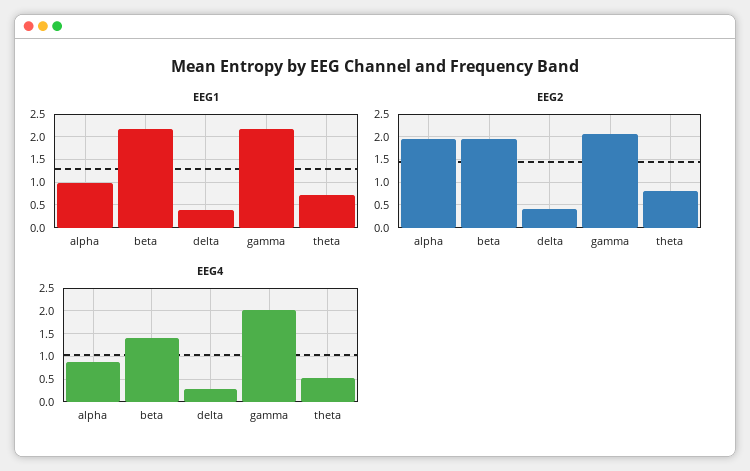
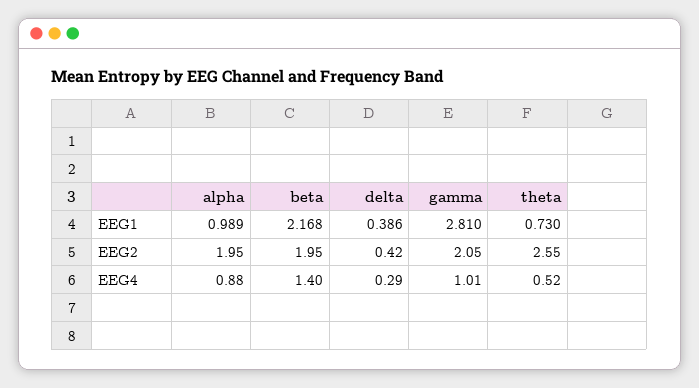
  {
    "EEG1": {
      "alpha": 0.989,
      "beta": 2.168,
      "delta": 0.386,
-     "gamma": 2.25,
+     "gamma": 2.81,
      "theta": 0.73
    },
    "EEG2": {
      "alpha": 1.95,
      "beta": 1.95,
      "delta": 0.42,
      "gamma": 2.05,
-     "theta": 0.75
+     "theta": 2.55
    },
    "EEG4": {
      "alpha": 0.88,
      "beta": 1.4,
      "delta": 0.29,
-     "gamma": 2,
+     "gamma": 1.01,
      "theta": 0.52
    }
  }

